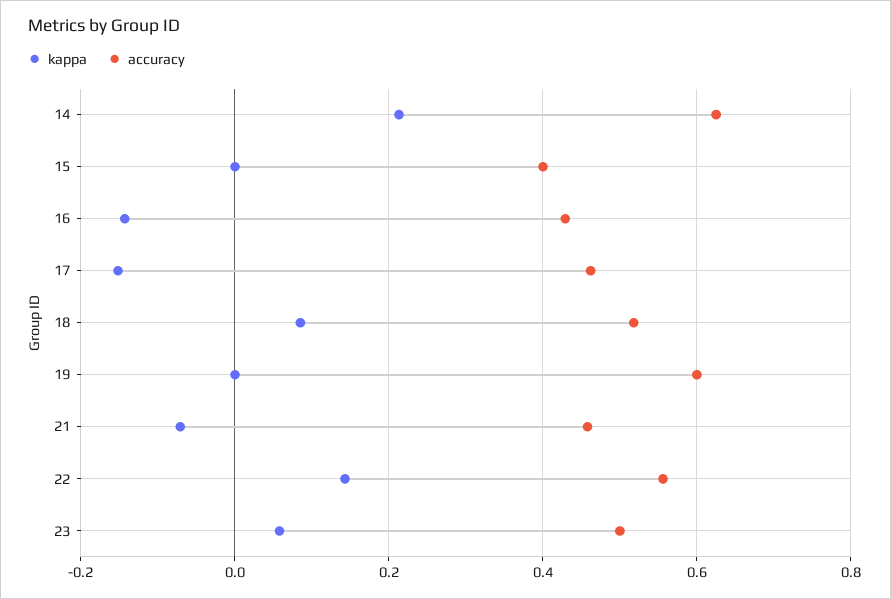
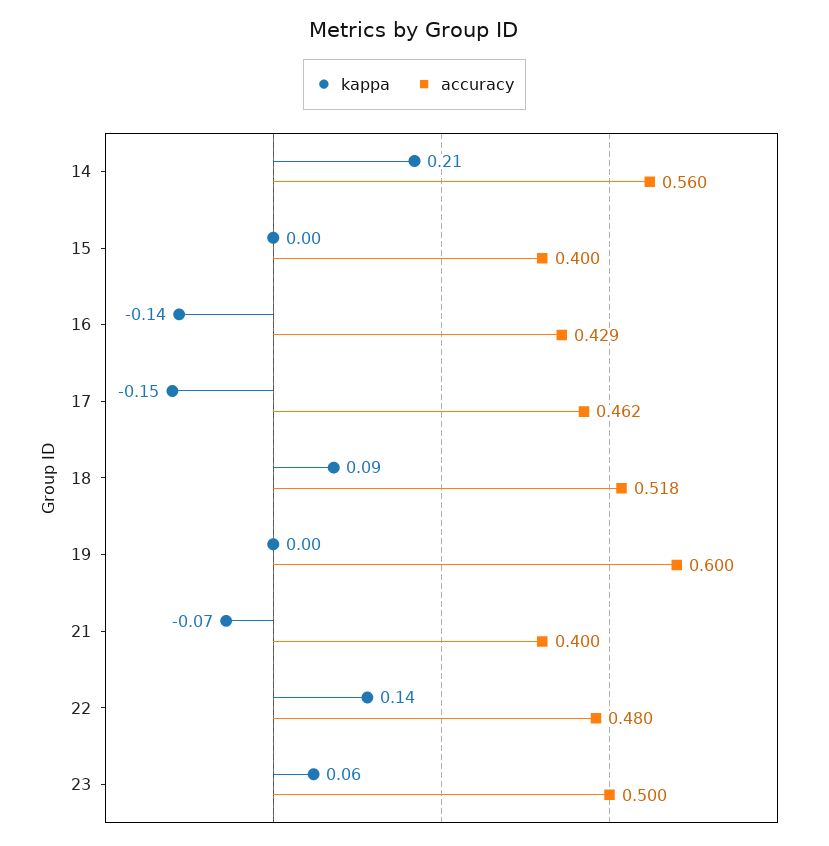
  {
    "kappa": {
      "14": 0.21,
      "15": 0,
      "16": -0.14,
      "17": -0.15,
      "18": 0.09,
      "19": 0,
      "21": -0.07,
      "22": 0.14,
      "23": 0.06
    },
    "accuracy": {
-     "14": 0.62,
+     "14": 0.56,
      "15": 0.4,
      "16": 0.429,
      "17": 0.462,
      "18": 0.518,
      "19": 0.6,
-     "21": 0.46,
+     "21": 0.4,
-     "22": 0.56,
+     "22": 0.48,
      "23": 0.5
    }
  }

